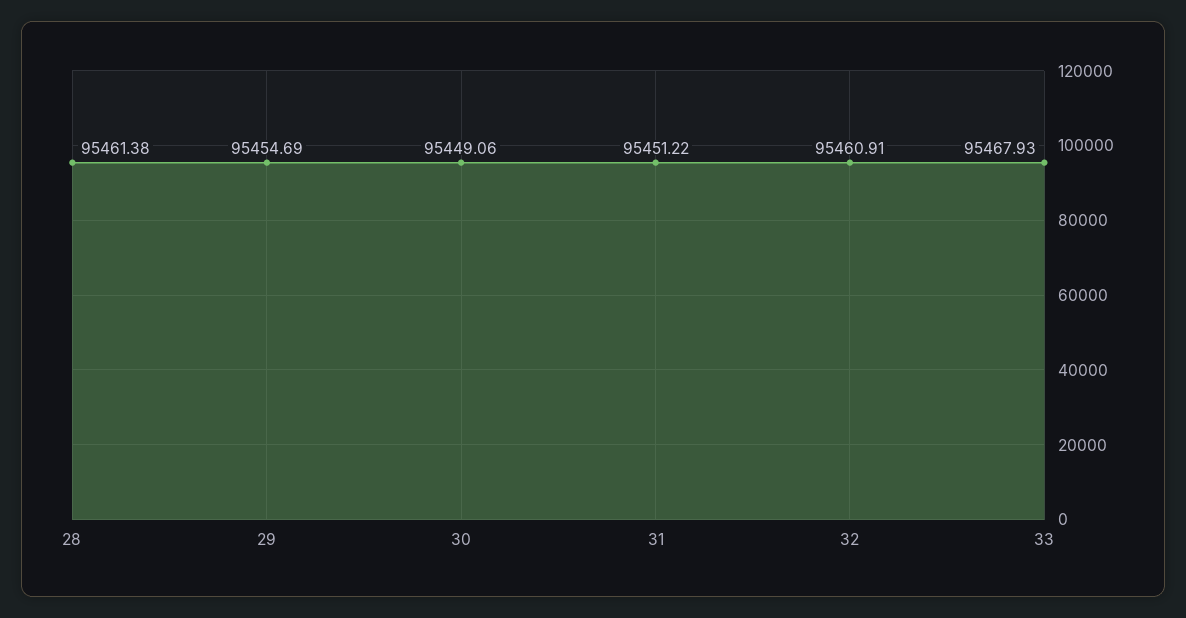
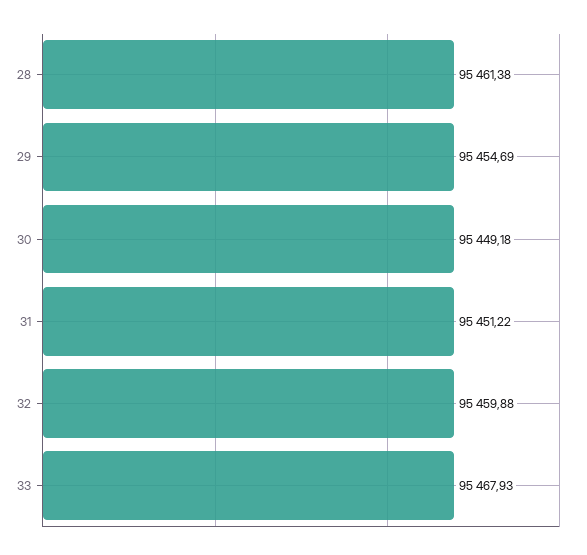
  {
    "28": 95461.38,
    "29": 95454.69,
-   "30": 95449.06,
+   "30": 95449.18,
    "31": 95451.22,
-   "32": 95460.91,
+   "32": 95459.88,
    "33": 95467.93
  }

